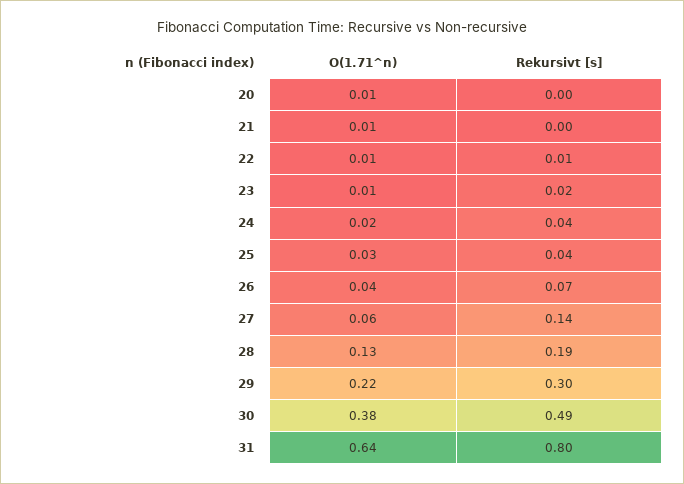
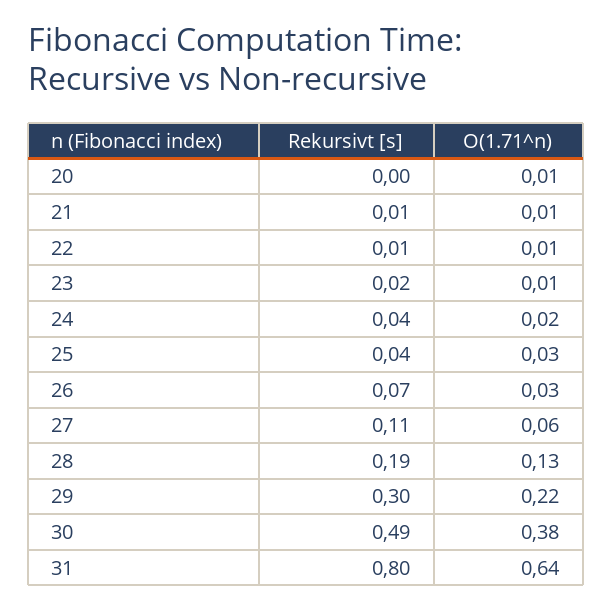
  {
    "O(1.71^n)": {
      "20": 0.01,
      "21": 0.01,
      "22": 0.01,
      "23": 0.01,
      "24": 0.02,
      "25": 0.03,
-     "26": 0.04,
+     "26": 0.03,
      "27": 0.06,
      "28": 0.13,
      "29": 0.22,
      "30": 0.38,
      "31": 0.64
    },
    "Rekursivt [s]": {
      "20": 0,
-     "21": 0,
+     "21": 0.01,
      "22": 0.01,
      "23": 0.02,
      "24": 0.04,
      "25": 0.04,
      "26": 0.07,
-     "27": 0.14,
+     "27": 0.11,
      "28": 0.19,
      "29": 0.3,
      "30": 0.49,
      "31": 0.8
    }
  }

